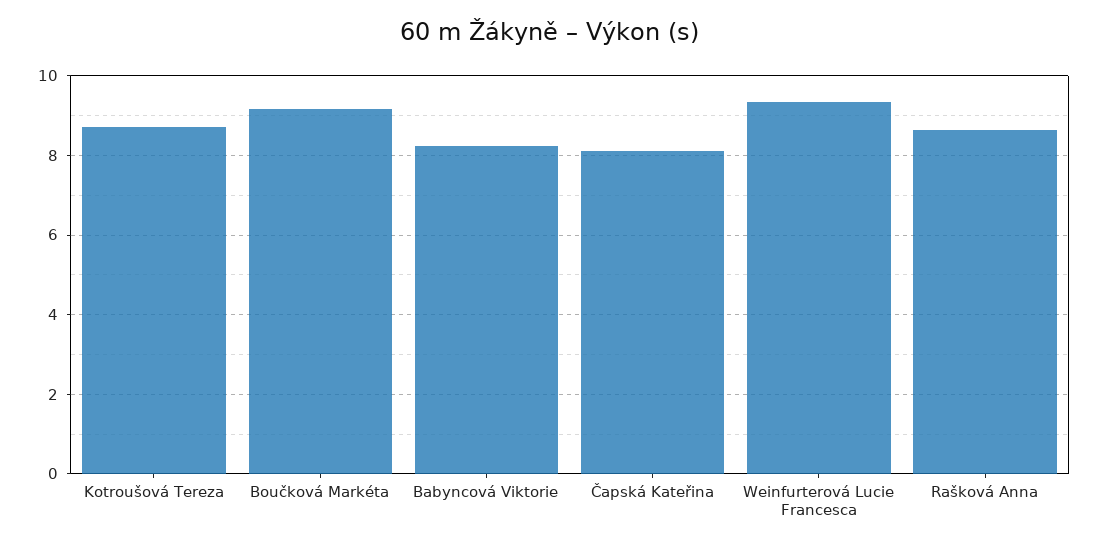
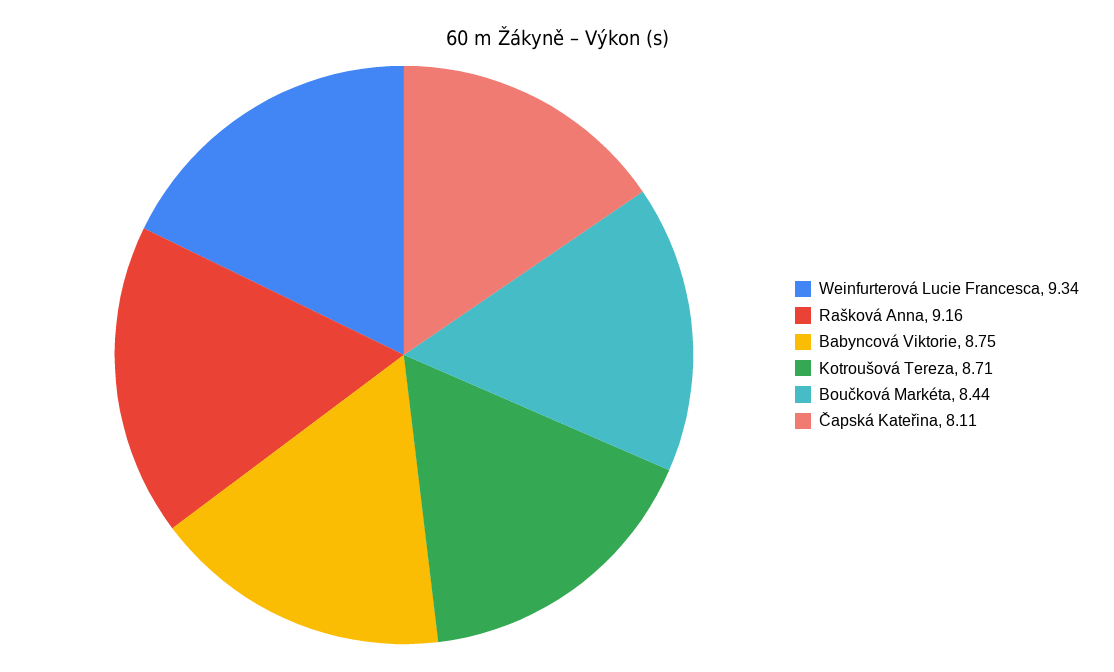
  {
    "Kotroušová Tereza": 8.71,
-   "Boučková Markéta": 9.2,
+   "Boučková Markéta": 8.44,
-   "Babyncová Viktorie": 8.2,
+   "Babyncová Viktorie": 8.75,
    "Čapská Kateřina": 8.11,
    "Weinfurterová Lucie Francesca": 9.34,
-   "Rašková Anna": 8.6
+   "Rašková Anna": 9.16
  }

